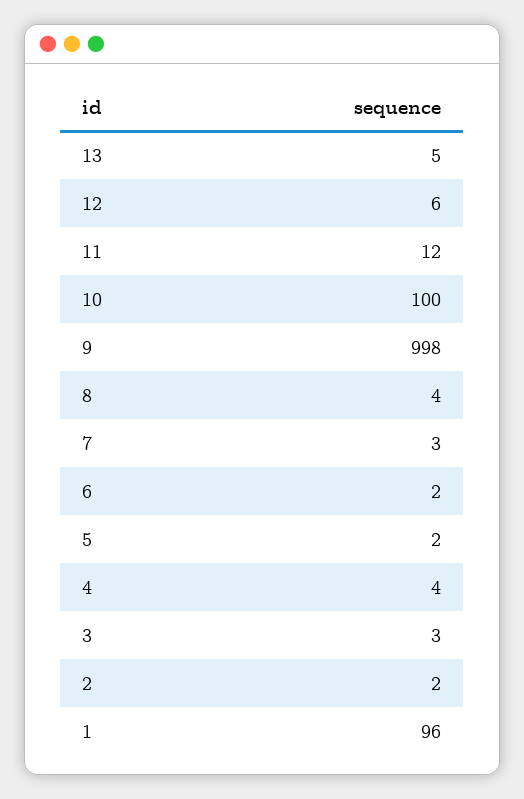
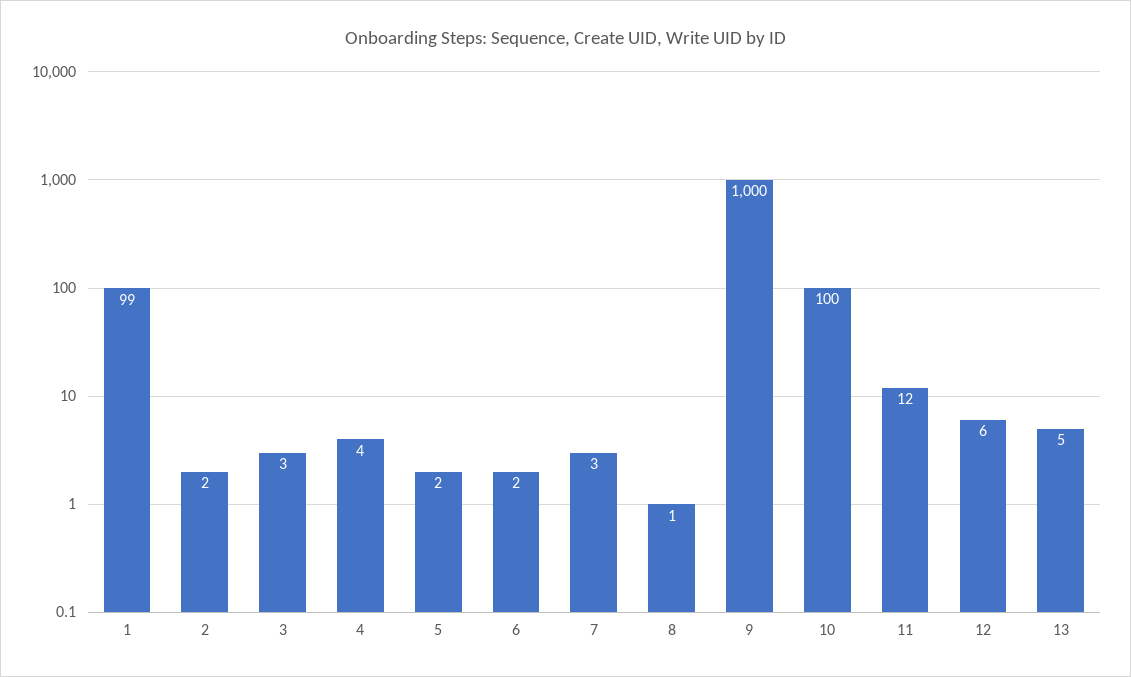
  {
    "13": 5,
    "12": 6,
    "11": 12,
    "10": 100,
-   "9": 998,
+   "9": 1000,
-   "8": 4,
+   "8": 1,
    "7": 3,
    "6": 2,
    "5": 2,
    "4": 4,
    "3": 3,
    "2": 2,
-   "1": 96
+   "1": 99
  }

